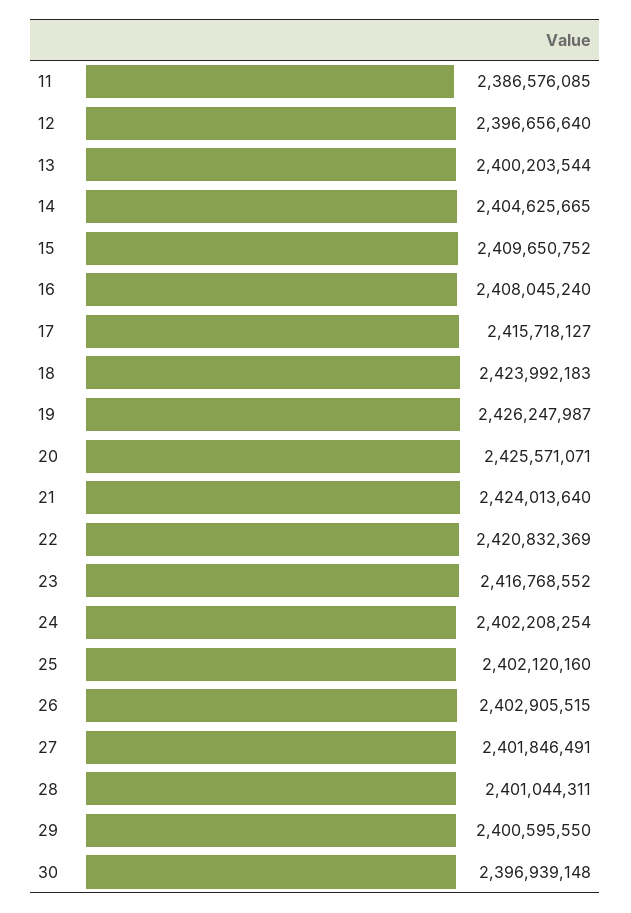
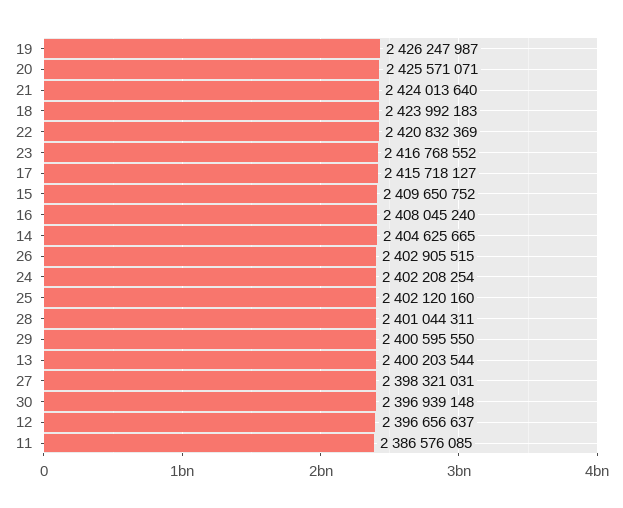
  {
    "11": 2386576085,
-   "12": 2396656640,
+   "12": 2396656637,
    "13": 2400203544,
    "14": 2404625665,
    "15": 2409650752,
    "16": 2408045240,
    "17": 2415718127,
    "18": 2423992183,
    "19": 2426247987,
    "20": 2425571071,
    "21": 2424013640,
    "22": 2420832369,
    "23": 2416768552,
    "24": 2402208254,
    "25": 2402120160,
    "26": 2402905515,
-   "27": 2401846491,
+   "27": 2398321031,
    "28": 2401044311,
    "29": 2400595550,
    "30": 2396939148
  }

